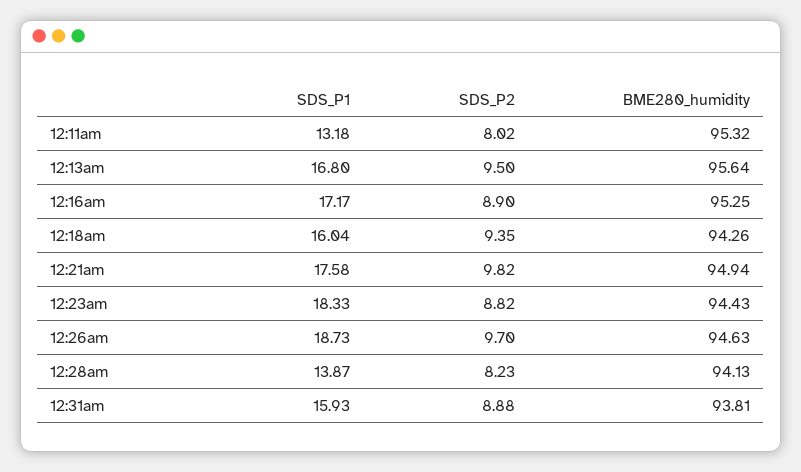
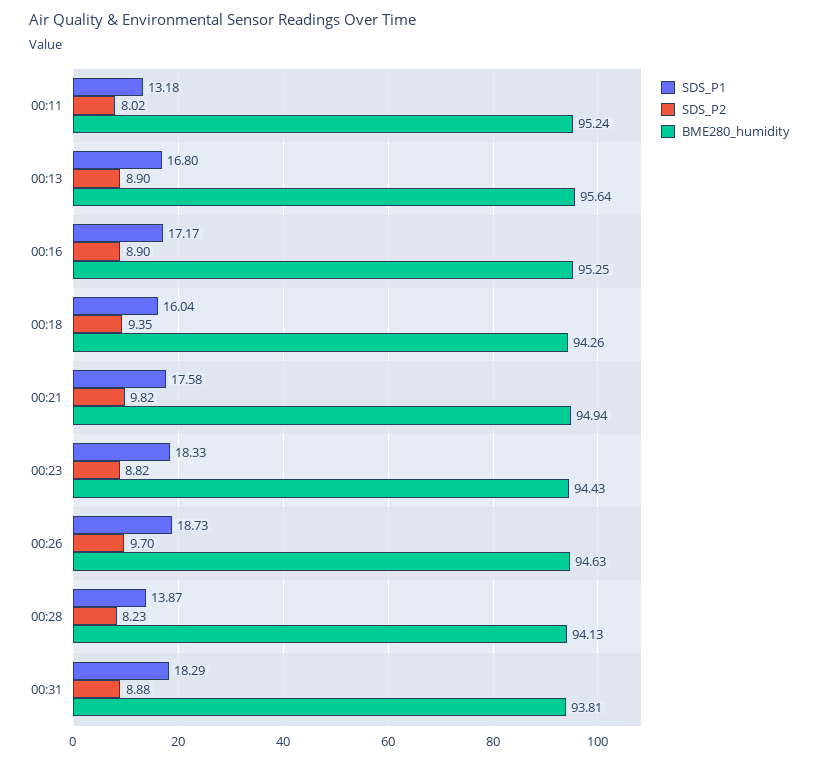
  {
    "SDS_P1": {
      "12:11am": 13.18,
      "12:13am": 16.8,
      "12:16am": 17.17,
      "12:18am": 16.04,
      "12:21am": 17.58,
      "12:23am": 18.33,
      "12:26am": 18.73,
      "12:28am": 13.87,
-     "12:31am": 15.93
+     "12:31am": 18.29
    },
    "SDS_P2": {
      "12:11am": 8.02,
-     "12:13am": 9.5,
+     "12:13am": 8.9,
      "12:16am": 8.9,
      "12:18am": 9.35,
      "12:21am": 9.82,
      "12:23am": 8.82,
      "12:26am": 9.7,
      "12:28am": 8.23,
      "12:31am": 8.88
    },
    "BME280_humidity": {
-     "12:11am": 95.32,
+     "12:11am": 95.24,
      "12:13am": 95.64,
      "12:16am": 95.25,
      "12:18am": 94.26,
      "12:21am": 94.94,
      "12:23am": 94.43,
      "12:26am": 94.63,
      "12:28am": 94.13,
      "12:31am": 93.81
    }
  }

